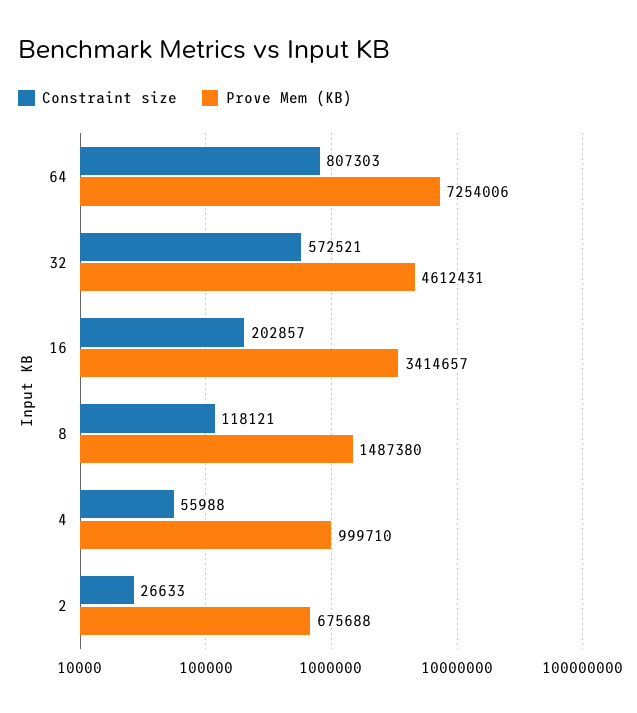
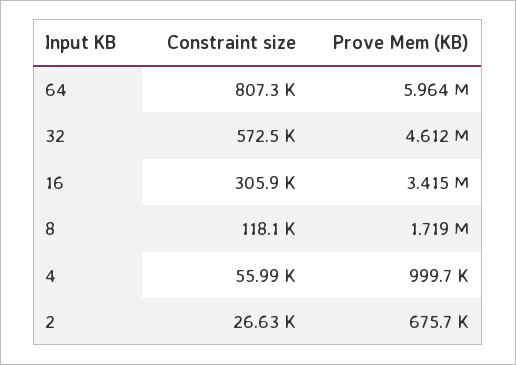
  {
    "Constraint size": {
      "64": 807303,
      "32": 572521,
-     "16": 202857,
+     "16": 305900,
      "8": 118121,
      "4": 55988,
      "2": 26633
    },
    "Prove Mem (KB)": {
-     "64": 7254006,
+     "64": 5964000,
      "32": 4612431,
      "16": 3414657,
-     "8": 1487380,
+     "8": 1719000,
      "4": 999710,
      "2": 675688
    }
  }

